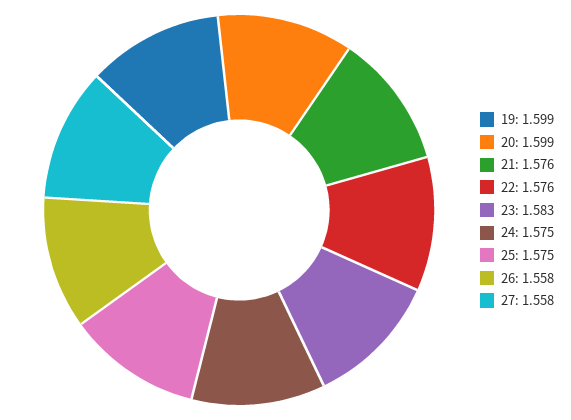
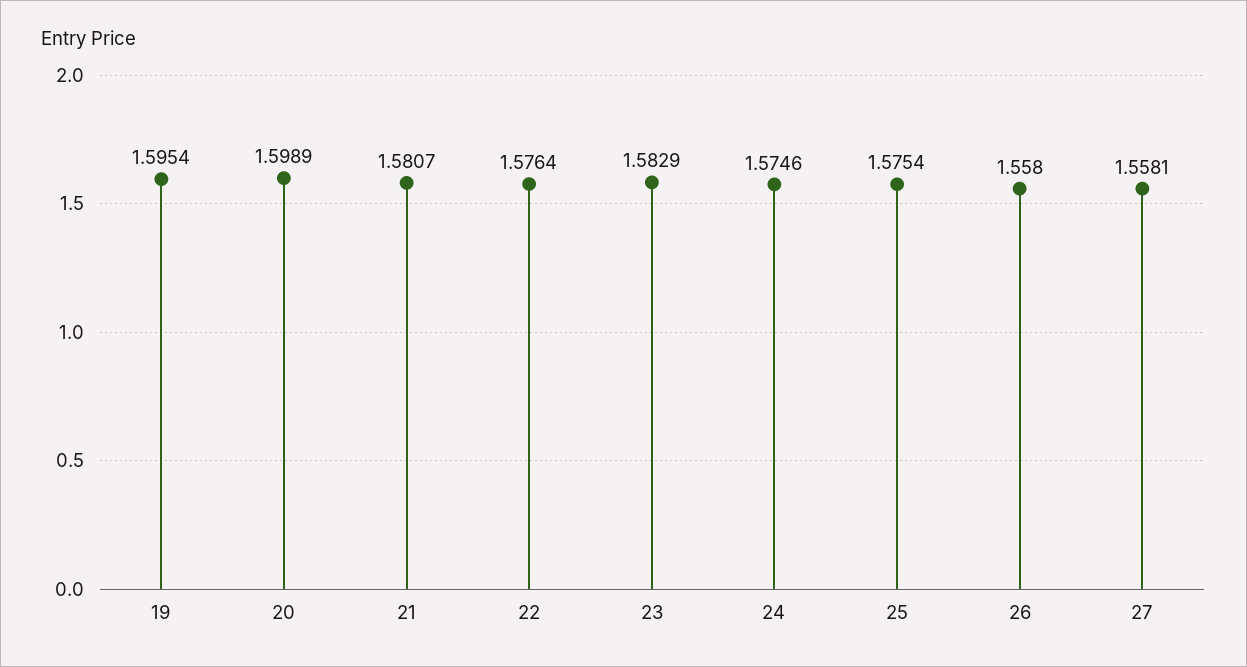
  {
-   "19": 1.599,
+   "19": 1.5954,
    "20": 1.5989,
-   "21": 1.576,
+   "21": 1.5807,
    "22": 1.5764,
    "23": 1.5829,
    "24": 1.5746,
    "25": 1.5754,
    "26": 1.558,
    "27": 1.5581
  }

